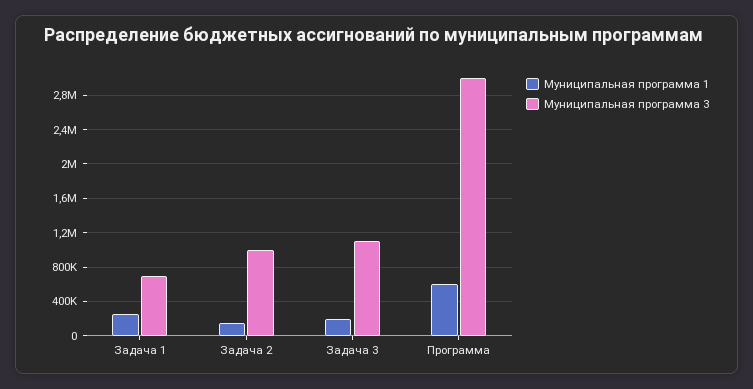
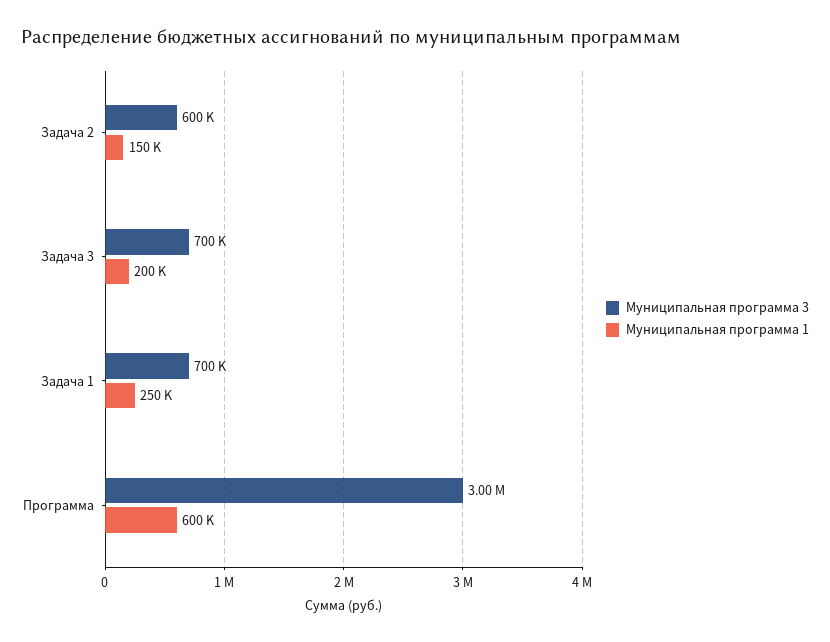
  {
    "Муниципальная программа 1": {
      "Задача 1": 250000,
      "Задача 2": 150000,
      "Задача 3": 200000,
      "Программа": 600000
    },
    "Муниципальная программа 3": {
      "Задача 1": 700000,
-     "Задача 2": 1000000,
+     "Задача 2": 600000,
-     "Задача 3": 1100000,
+     "Задача 3": 700000,
      "Программа": 3000000
    }
  }

